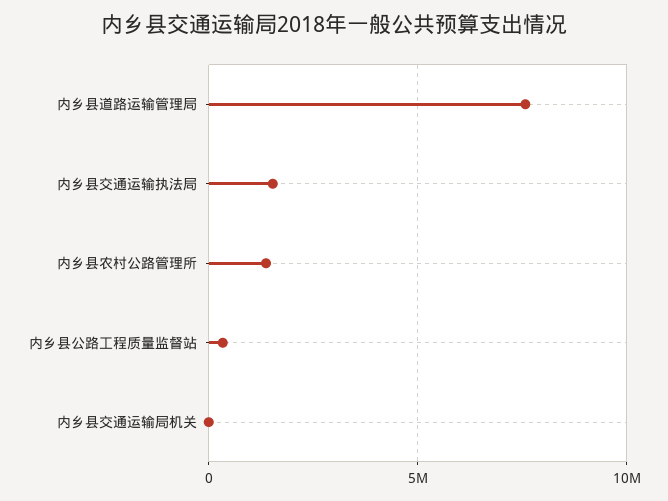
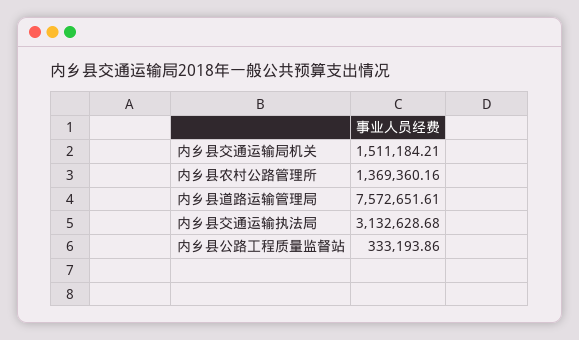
  {
    "内乡县道路运输管理局": 7572651.61,
-   "内乡县交通运输执法局": 1500000,
+   "内乡县交通运输执法局": 3132628.68,
    "内乡县农村公路管理所": 1369360.16,
    "内乡县公路工程质量监督站": 333193.86,
-   "内乡县交通运输局机关": 0
+   "内乡县交通运输局机关": 1511184.21
  }

